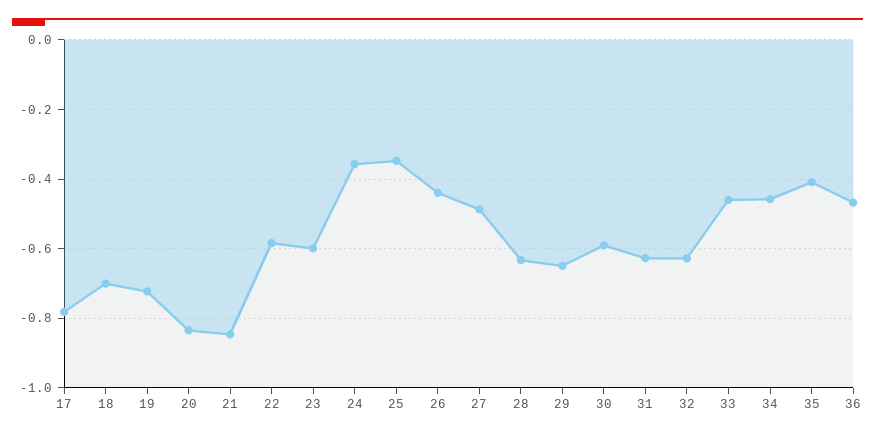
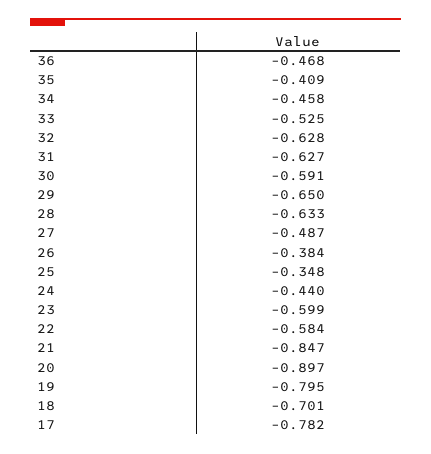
  {
    "17": -0.782,
    "18": -0.701,
-   "19": -0.72,
+   "19": -0.795,
-   "20": -0.84,
+   "20": -0.897,
    "21": -0.847,
    "22": -0.584,
    "23": -0.599,
-   "24": -0.36,
+   "24": -0.44,
    "25": -0.348,
-   "26": -0.44,
+   "26": -0.384,
    "27": -0.487,
    "28": -0.633,
    "29": -0.65,
    "30": -0.591,
    "31": -0.627,
    "32": -0.628,
-   "33": -0.46,
+   "33": -0.525,
    "34": -0.458,
    "35": -0.409,
    "36": -0.468
  }

